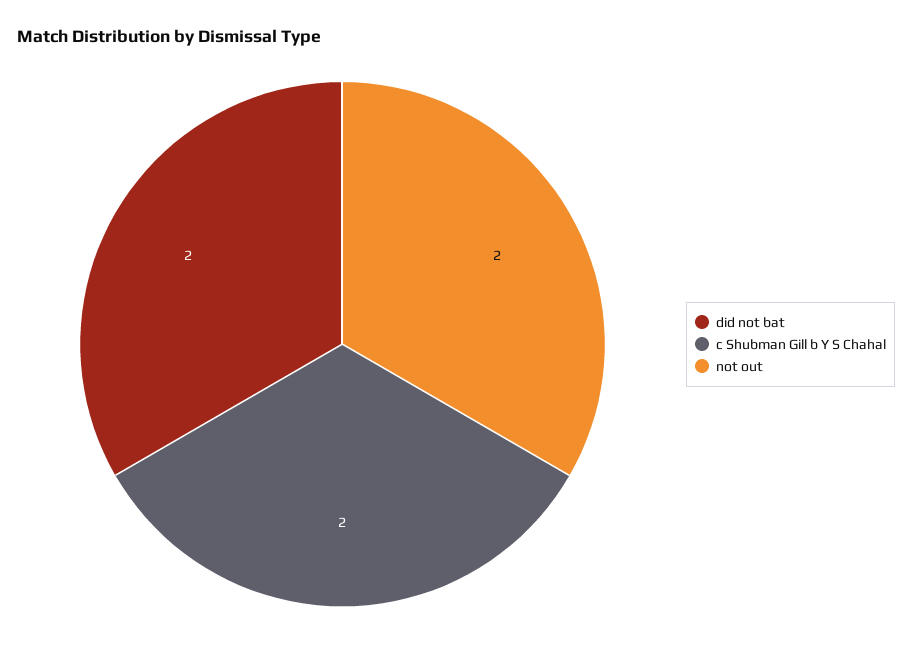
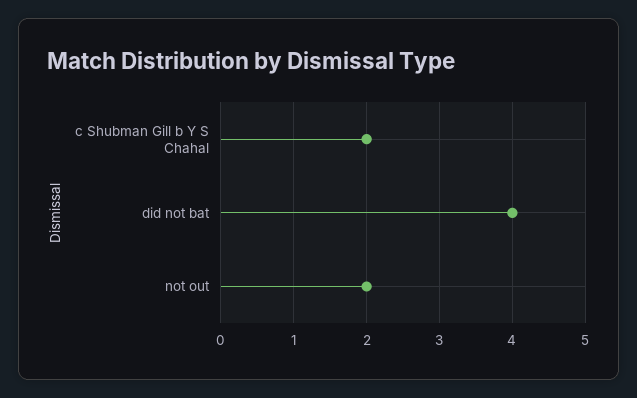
  {
-   "did not bat": 2,
+   "did not bat": 4,
    "c Shubman Gill b Y S Chahal": 2,
    "not out": 2
  }

